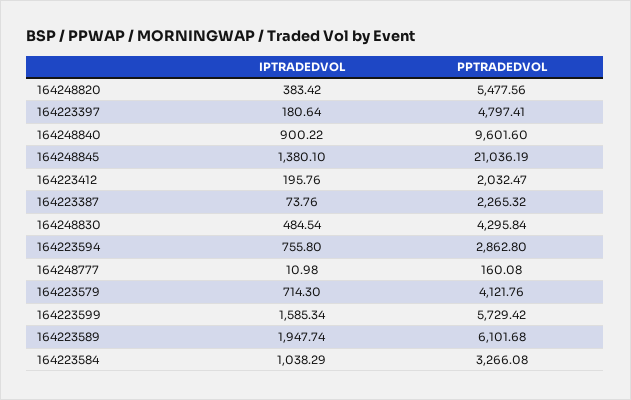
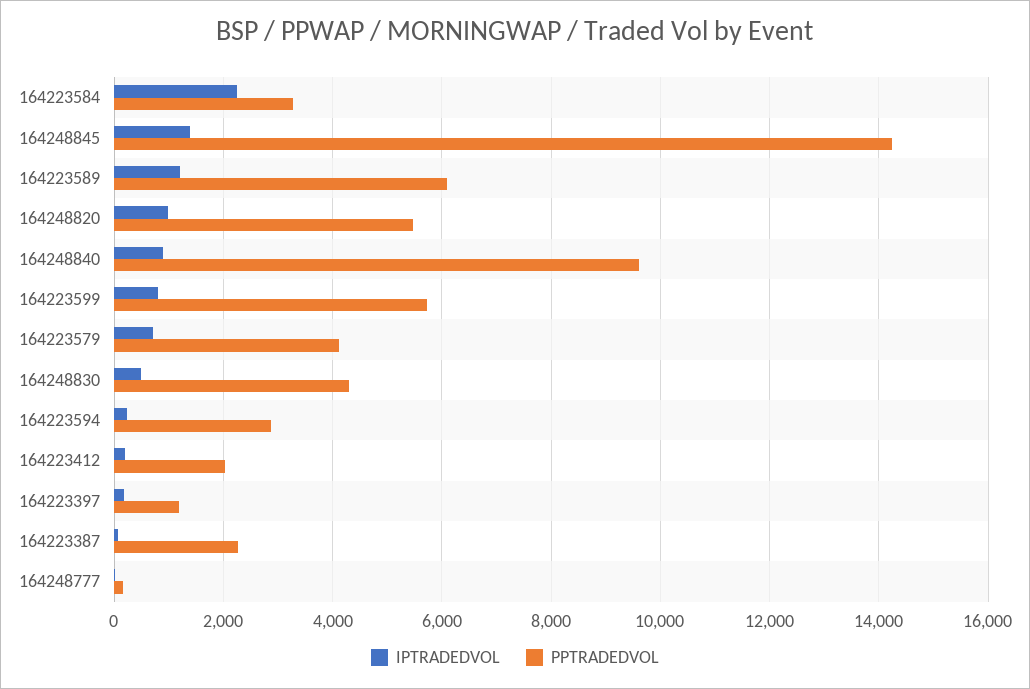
  {
    "IPTRADEDVOL": {
-     "164248820": 383.42,
+     "164248820": 1000,
      "164223397": 180.64,
      "164248840": 900.22,
      "164248845": 1380.1,
      "164223412": 195.76,
      "164223387": 73.76,
      "164248830": 484.54,
-     "164223594": 755.8,
+     "164223594": 200,
      "164248777": 10.98,
      "164223579": 714.3,
-     "164223599": 1585.34,
+     "164223599": 800,
-     "164223589": 1947.74,
+     "164223589": 1200,
-     "164223584": 1038.29
+     "164223584": 2200
    },
    "PPTRADEDVOL": {
      "164248820": 5477.56,
-     "164223397": 4797.41,
+     "164223397": 1200,
      "164248840": 9601.6,
-     "164248845": 21036.19,
+     "164248845": 14200,
      "164223412": 2032.47,
      "164223387": 2265.32,
      "164248830": 4295.84,
      "164223594": 2862.8,
      "164248777": 160.08,
      "164223579": 4121.76,
      "164223599": 5729.42,
      "164223589": 6101.68,
      "164223584": 3266.08
    }
  }

